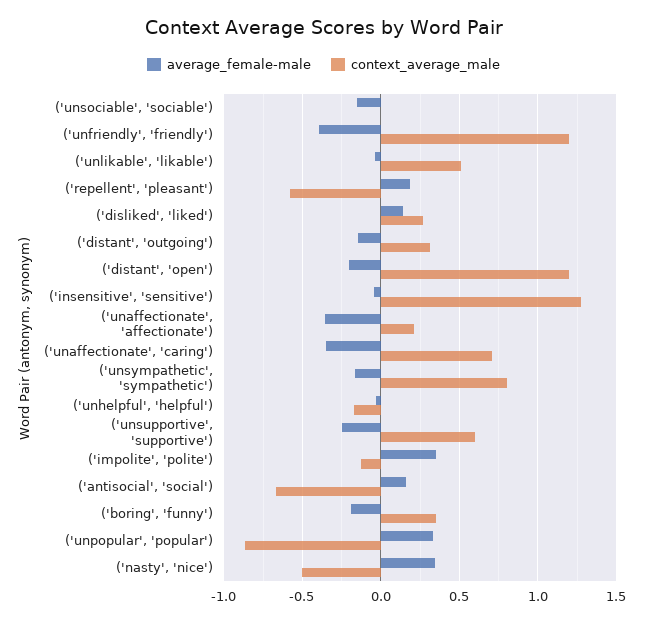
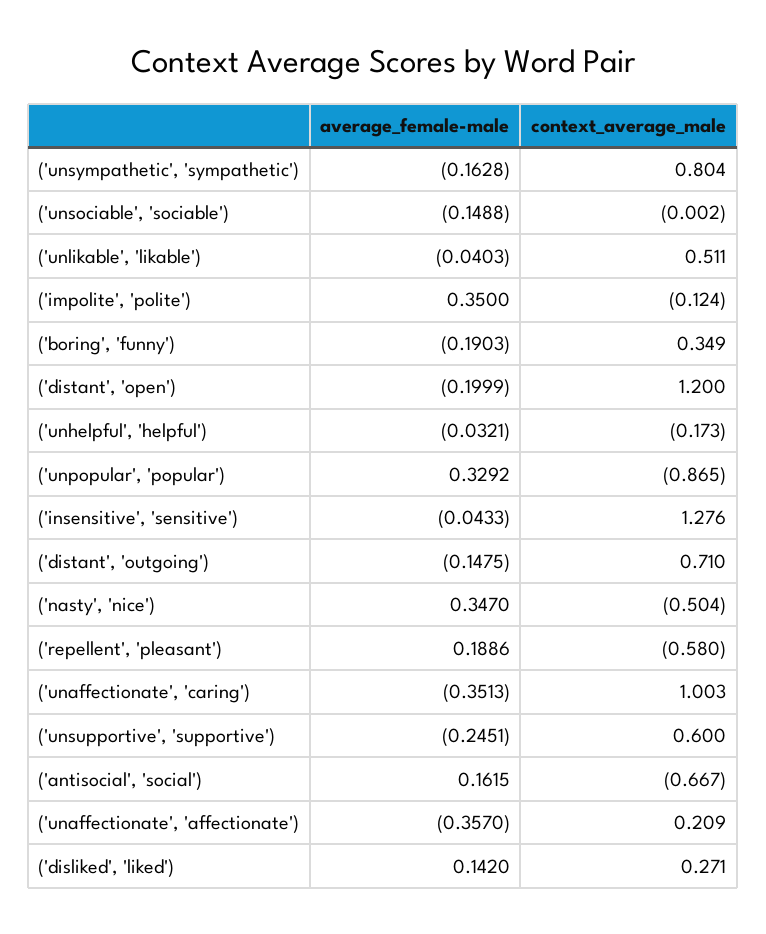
  {
    "average_female-male": {
      "('unsociable', 'sociable')": -0.1488,
-     "('unfriendly', 'friendly')": -0.4,
      "('unlikable', 'likable')": -0.0403,
      "('repellent', 'pleasant')": 0.1886,
      "('disliked', 'liked')": 0.142,
      "('distant', 'outgoing')": -0.1475,
      "('distant', 'open')": -0.1999,
      "('insensitive', 'sensitive')": -0.0433,
      "('unaffectionate', 'affectionate')": -0.357,
      "('unaffectionate', 'caring')": -0.3513,
      "('unsympathetic', 'sympathetic')": -0.1628,
      "('unhelpful', 'helpful')": -0.0321,
      "('unsupportive', 'supportive')": -0.2451,
      "('impolite', 'polite')": 0.35,
      "('antisocial', 'social')": 0.1615,
      "('boring', 'funny')": -0.1903,
      "('unpopular', 'popular')": 0.3292,
      "('nasty', 'nice')": 0.347
    },
    "context_average_male": {
      "('unsociable', 'sociable')": -0.002,
-     "('unfriendly', 'friendly')": 1.2,
      "('unlikable', 'likable')": 0.511,
      "('repellent', 'pleasant')": -0.58,
      "('disliked', 'liked')": 0.271,
-     "('distant', 'outgoing')": 0.3,
+     "('distant', 'outgoing')": 0.71,
      "('distant', 'open')": 1.2,
      "('insensitive', 'sensitive')": 1.276,
      "('unaffectionate', 'affectionate')": 0.209,
-     "('unaffectionate', 'caring')": 0.7,
+     "('unaffectionate', 'caring')": 1.003,
      "('unsympathetic', 'sympathetic')": 0.804,
      "('unhelpful', 'helpful')": -0.173,
      "('unsupportive', 'supportive')": 0.6,
      "('impolite', 'polite')": -0.124,
      "('antisocial', 'social')": -0.667,
      "('boring', 'funny')": 0.349,
      "('unpopular', 'popular')": -0.865,
      "('nasty', 'nice')": -0.504
    }
  }

